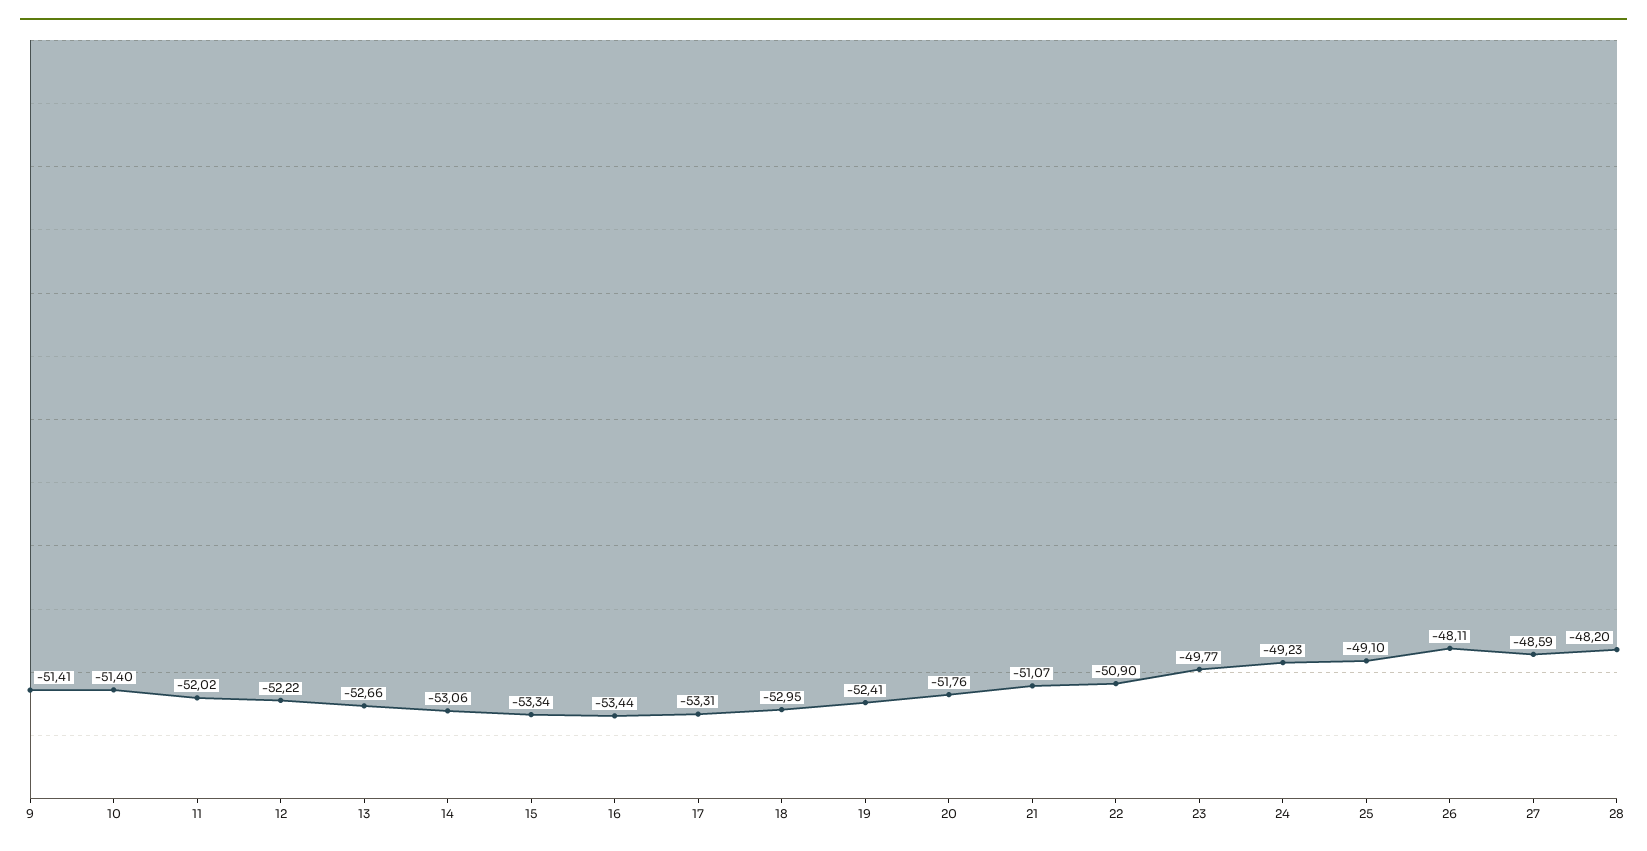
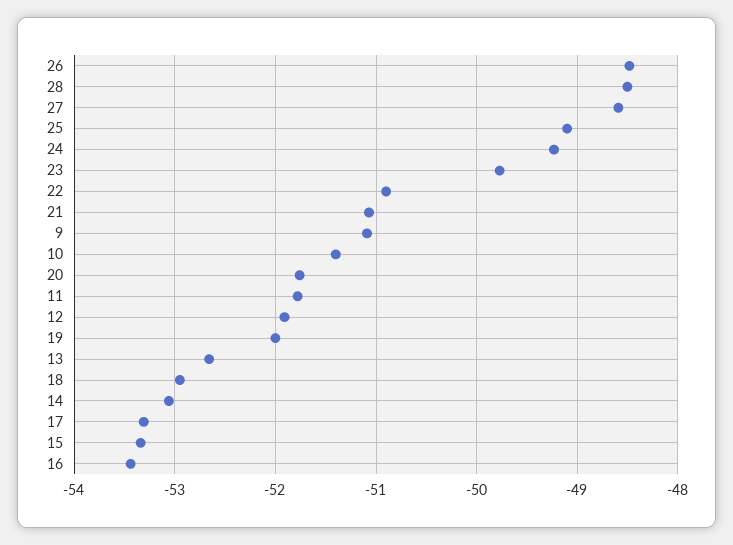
  {
-   "9": -51.41,
+   "9": -51.1,
    "10": -51.4,
-   "11": -52.02,
+   "11": -51.8,
-   "12": -52.22,
+   "12": -51.9,
    "13": -52.66,
    "14": -53.06,
    "15": -53.34,
    "16": -53.44,
    "17": -53.31,
    "18": -52.95,
-   "19": -52.41,
+   "19": -52,
    "20": -51.76,
    "21": -51.07,
    "22": -50.9,
    "23": -49.77,
    "24": -49.23,
    "25": -49.1,
-   "26": -48.11,
+   "26": -48.5,
    "27": -48.59,
-   "28": -48.2
+   "28": -48.5
  }

